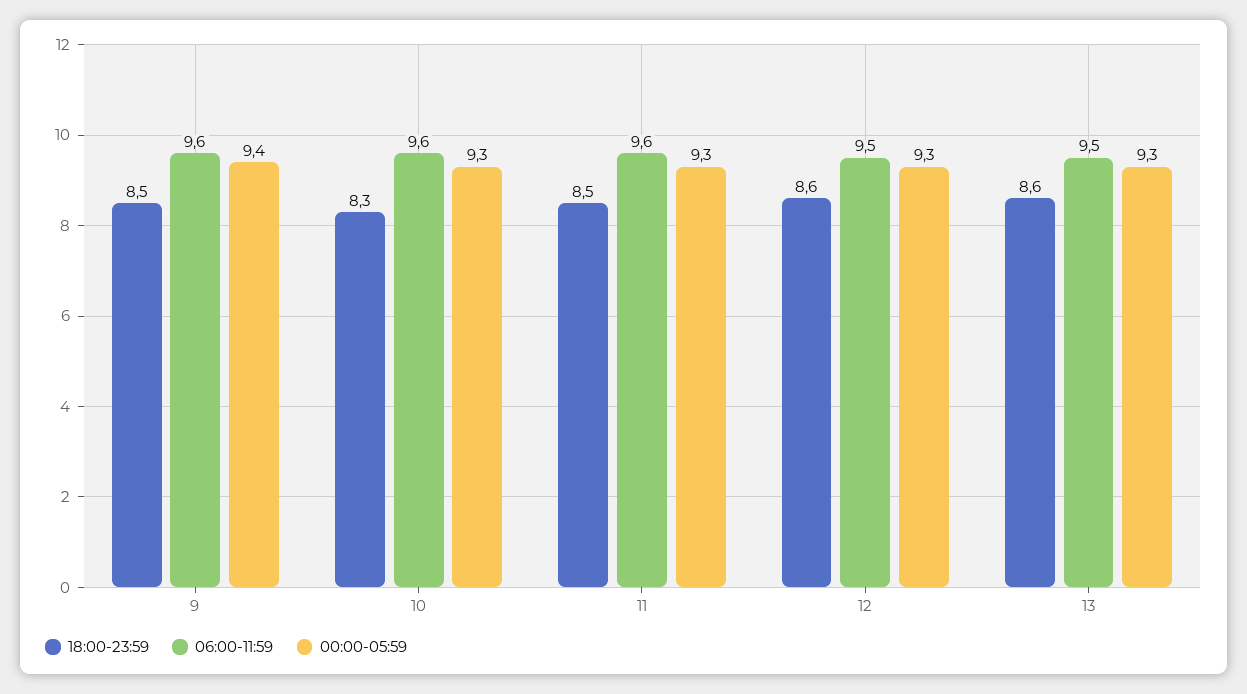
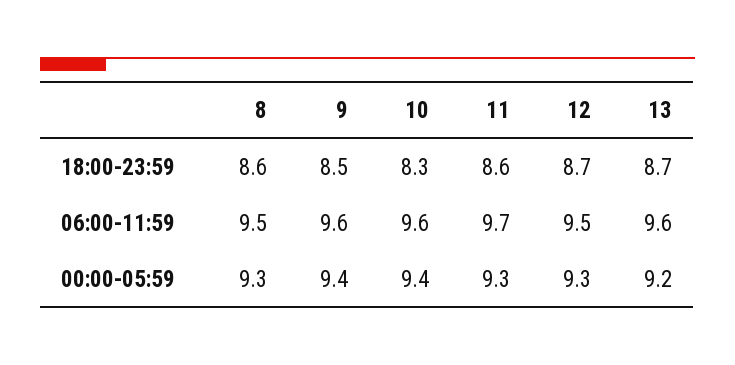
  {
    "18:00-23:59": {
      "9": 8.5,
      "10": 8.3,
-     "11": 8.5,
+     "11": 8.6,
-     "12": 8.6,
+     "12": 8.7,
-     "13": 8.6
+     "13": 8.7,
+     "8": 8.6
    },
    "06:00-11:59": {
      "9": 9.6,
      "10": 9.6,
-     "11": 9.6,
+     "11": 9.7,
      "12": 9.5,
-     "13": 9.5
+     "13": 9.6,
+     "8": 9.5
    },
    "00:00-05:59": {
      "9": 9.4,
-     "10": 9.3,
+     "10": 9.4,
      "11": 9.3,
      "12": 9.3,
-     "13": 9.3
+     "13": 9.2,
+     "8": 9.3
    }
  }

